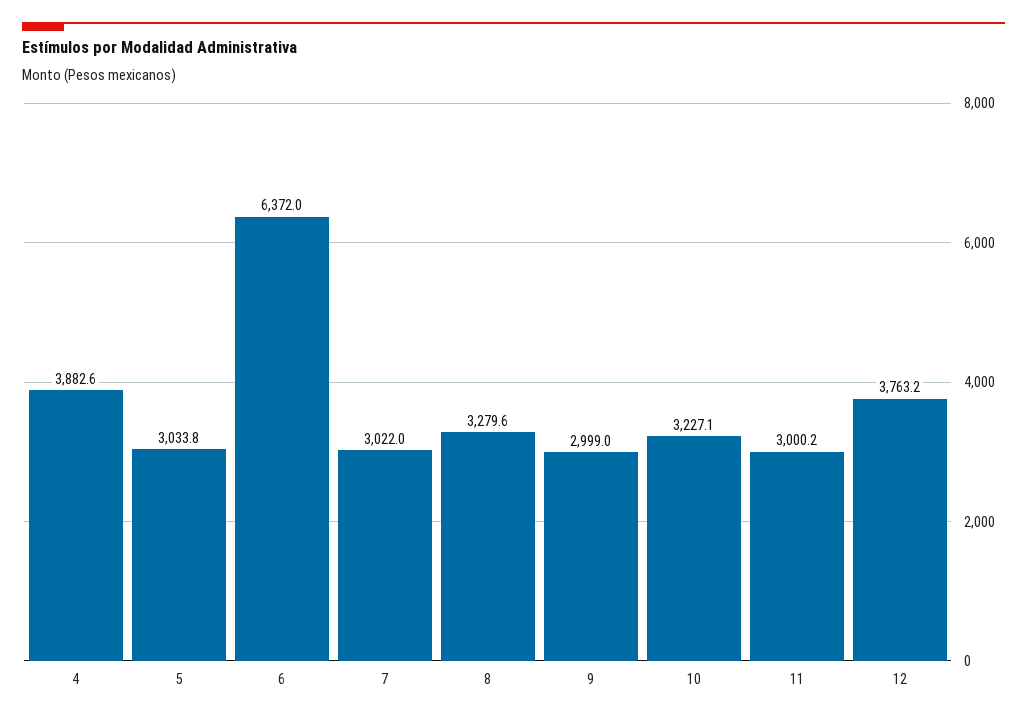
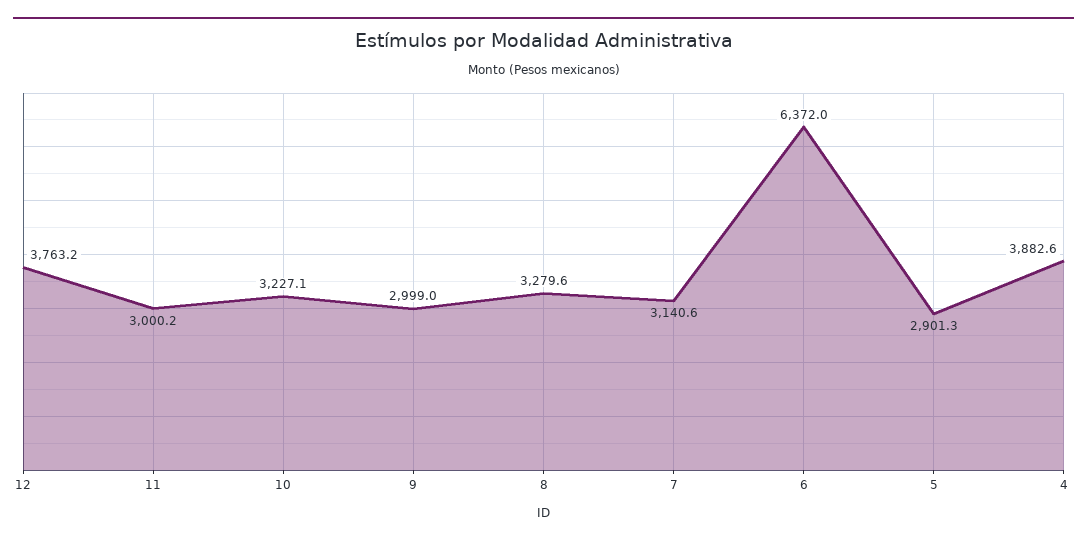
  {
    "4": 3882.6,
-   "5": 3033.8,
+   "5": 2901.3,
    "6": 6372,
-   "7": 3022,
+   "7": 3140.6,
    "8": 3279.6,
    "9": 2999,
    "10": 3227.1,
    "11": 3000.2,
    "12": 3763.2
  }

